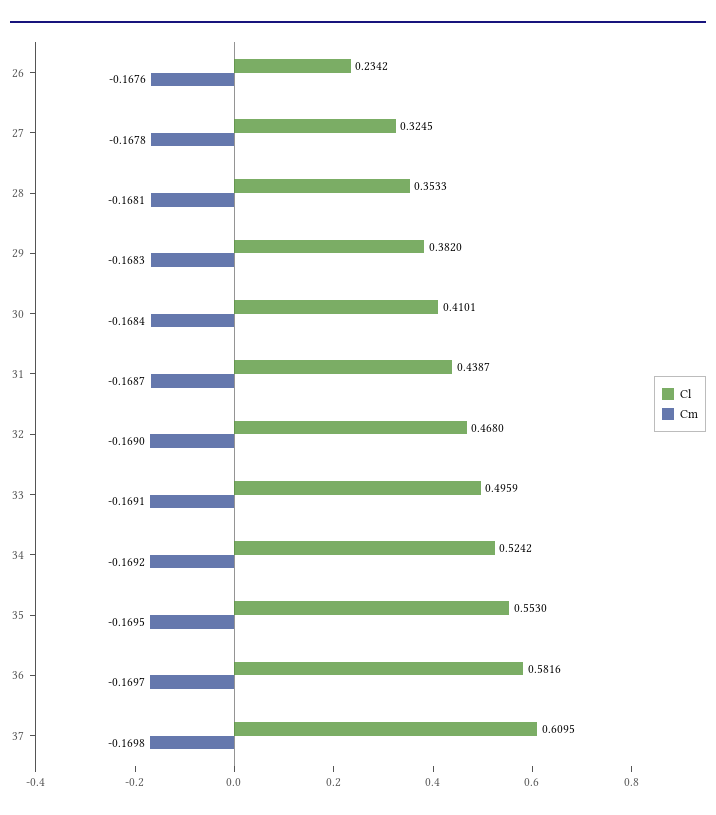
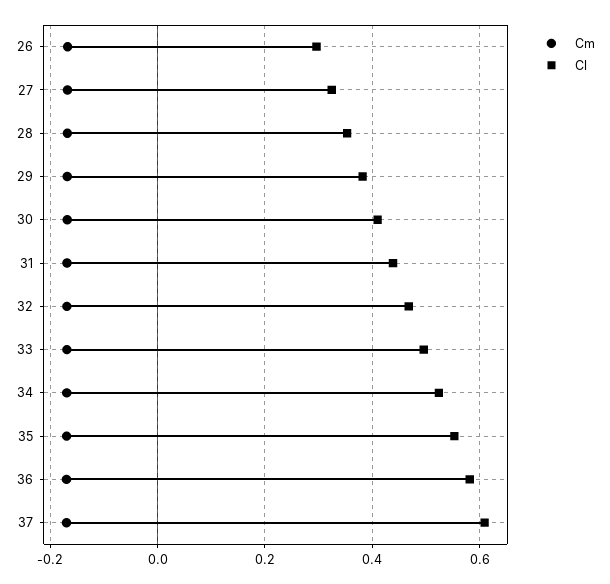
  {
    "Cl": {
-     "26": 0.2342,
+     "26": 0.3,
      "27": 0.3245,
      "28": 0.3533,
      "29": 0.382,
      "30": 0.4101,
      "31": 0.4387,
      "32": 0.468,
      "33": 0.4959,
      "34": 0.5242,
      "35": 0.553,
      "36": 0.5816,
      "37": 0.6095
    },
    "Cm": {
      "26": -0.1676,
      "27": -0.1678,
      "28": -0.1681,
      "29": -0.1683,
      "30": -0.1684,
      "31": -0.1687,
      "32": -0.169,
      "33": -0.1691,
      "34": -0.1692,
      "35": -0.1695,
      "36": -0.1697,
      "37": -0.1698
    }
  }

